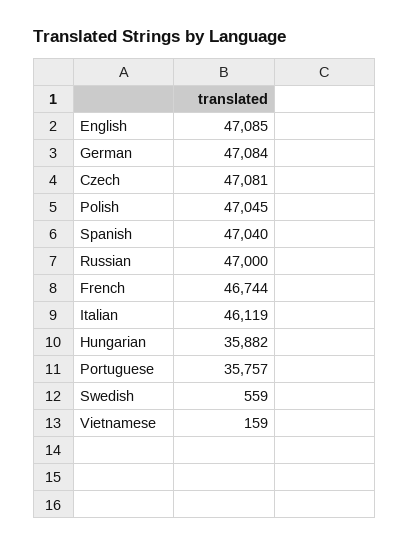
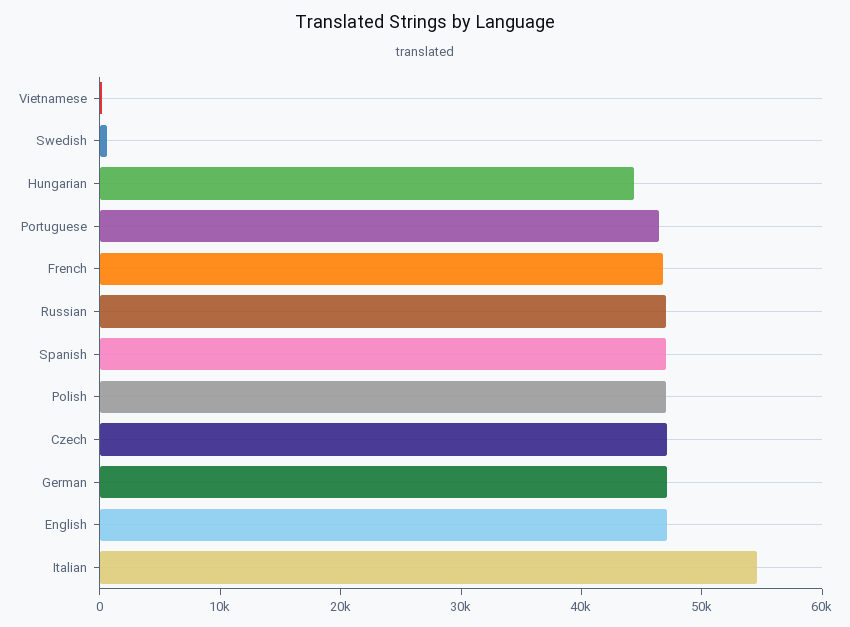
  {
    "English": 47085,
    "German": 47084,
    "Czech": 47081,
    "Polish": 47045,
    "Spanish": 47040,
    "Russian": 47000,
    "French": 46744,
-   "Italian": 46119,
+   "Italian": 54000,
-   "Hungarian": 35882,
+   "Hungarian": 44000,
-   "Portuguese": 35757,
+   "Portuguese": 46000,
    "Swedish": 559,
    "Vietnamese": 159
  }

